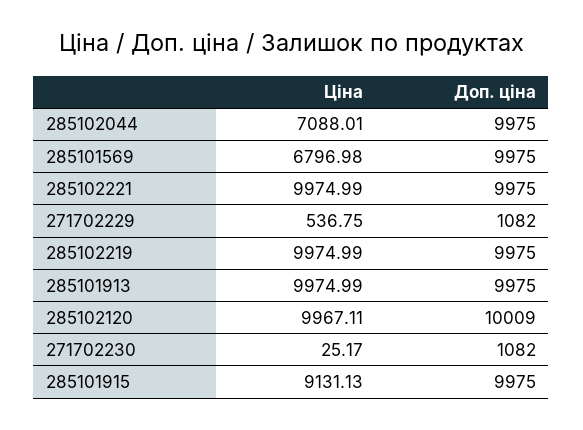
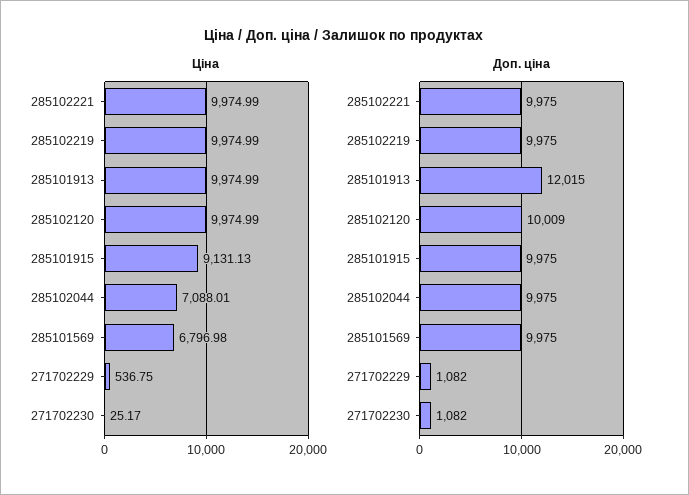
  {
    "Ціна": {
      "285102044": 7088.01,
      "285101569": 6796.98,
      "285102221": 9974.99,
      "271702229": 536.75,
      "285102219": 9974.99,
      "285101913": 9974.99,
-     "285102120": 9967.11,
+     "285102120": 9974.99,
      "271702230": 25.17,
      "285101915": 9131.13
    },
    "Доп. ціна": {
      "285102044": 9975,
      "285101569": 9975,
      "285102221": 9975,
      "271702229": 1082,
      "285102219": 9975,
-     "285101913": 9975,
+     "285101913": 12015,
      "285102120": 10009,
      "271702230": 1082,
      "285101915": 9975
    }
  }

